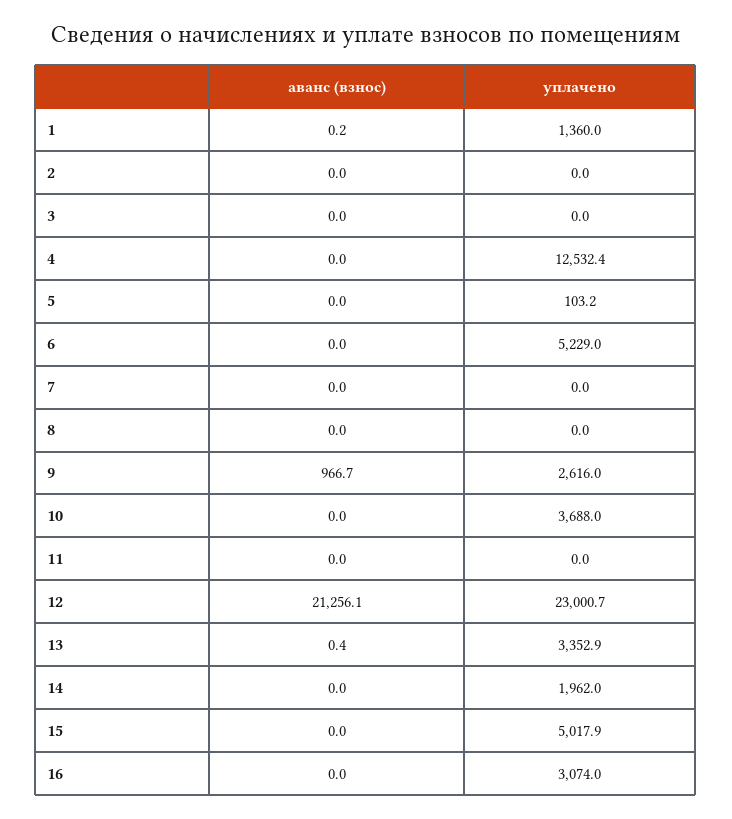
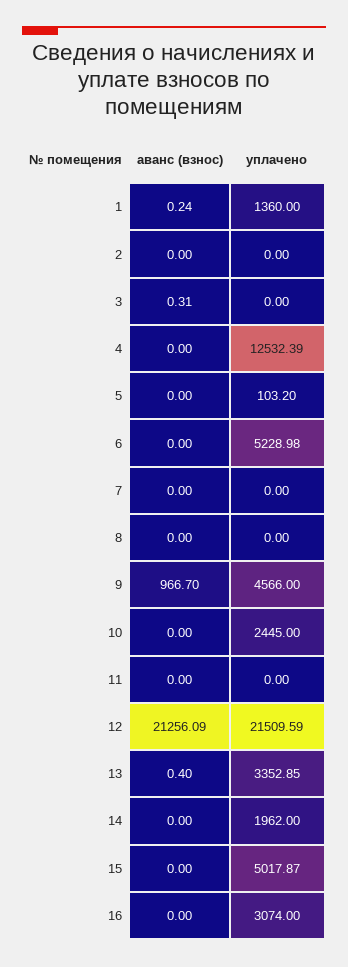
  {
    "аванс (взнос)": {
      "1": 0.24,
      "2": 0,
-     "3": 0,
+     "3": 0.31,
      "4": 0,
      "5": 0,
      "6": 0,
      "7": 0,
      "8": 0,
      "9": 966.7,
      "10": 0,
      "11": 0,
      "12": 21256.09,
      "13": 0.4,
      "14": 0,
      "15": 0,
      "16": 0
    },
    "уплачено": {
      "1": 1360,
      "2": 0,
      "3": 0,
      "4": 12532.39,
      "5": 103.2,
      "6": 5228.98,
      "7": 0,
      "8": 0,
-     "9": 2616,
+     "9": 4566,
-     "10": 3688,
+     "10": 2445,
      "11": 0,
-     "12": 23000.7,
+     "12": 21509.59,
      "13": 3352.85,
      "14": 1962,
      "15": 5017.87,
      "16": 3074
    }
  }

